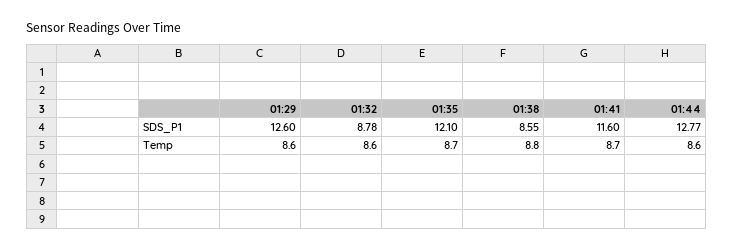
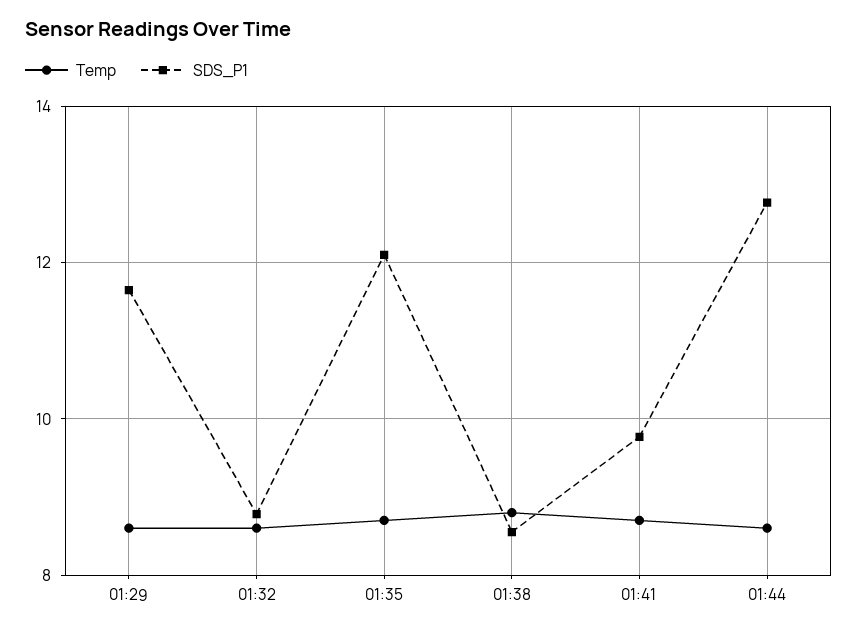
  {
    "SDS_P1": {
-     "01:29": 12.6,
+     "01:29": 11.6,
      "01:32": 8.78,
      "01:35": 12.1,
      "01:38": 8.55,
-     "01:41": 11.6,
+     "01:41": 9.8,
      "01:44": 12.77
    },
    "Temp": {
      "01:29": 8.6,
      "01:32": 8.6,
      "01:35": 8.7,
      "01:38": 8.8,
      "01:41": 8.7,
      "01:44": 8.6
    }
  }

